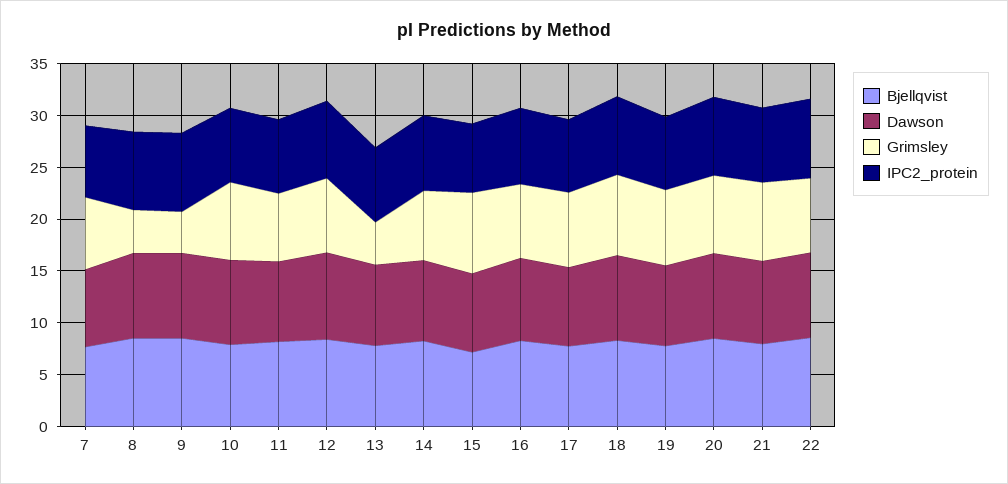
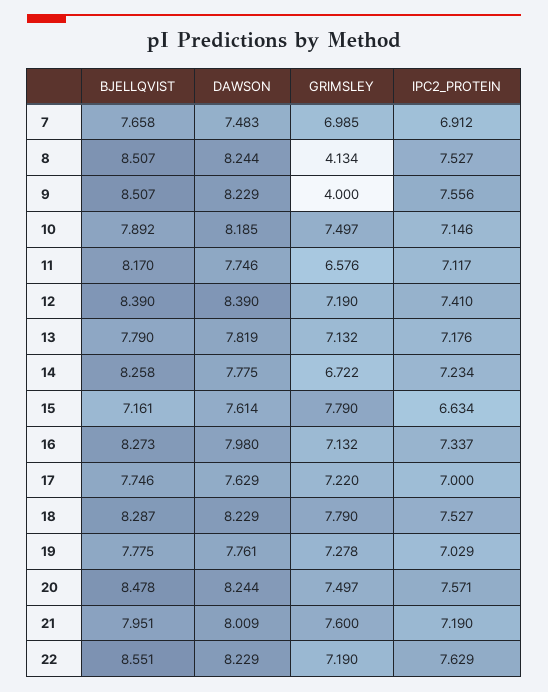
  {
    "Bjellqvist": {
      "7": 7.658,
      "8": 8.507,
      "9": 8.507,
      "10": 7.892,
      "11": 8.17,
      "12": 8.39,
      "13": 7.79,
      "14": 8.258,
      "15": 7.161,
      "16": 8.273,
      "17": 7.746,
      "18": 8.287,
      "19": 7.775,
      "20": 8.478,
      "21": 7.951,
      "22": 8.551
    },
    "Dawson": {
      "7": 7.483,
      "8": 8.244,
      "9": 8.229,
      "10": 8.185,
      "11": 7.746,
      "12": 8.39,
      "13": 7.819,
      "14": 7.775,
      "15": 7.614,
      "16": 7.98,
      "17": 7.629,
      "18": 8.229,
      "19": 7.761,
      "20": 8.244,
      "21": 8.009,
      "22": 8.229
    },
    "Grimsley": {
      "7": 6.985,
      "8": 4.134,
      "9": 4,
      "10": 7.497,
      "11": 6.576,
      "12": 7.19,
-     "13": 4,
+     "13": 7.132,
      "14": 6.722,
      "15": 7.79,
      "16": 7.132,
      "17": 7.22,
      "18": 7.79,
      "19": 7.278,
      "20": 7.497,
      "21": 7.6,
      "22": 7.19
    },
    "IPC2_protein": {
      "7": 6.912,
      "8": 7.527,
      "9": 7.556,
      "10": 7.146,
      "11": 7.117,
      "12": 7.41,
      "13": 7.176,
      "14": 7.234,
      "15": 6.634,
      "16": 7.337,
      "17": 7,
      "18": 7.527,
      "19": 7.029,
      "20": 7.571,
      "21": 7.19,
      "22": 7.629
    }
  }

